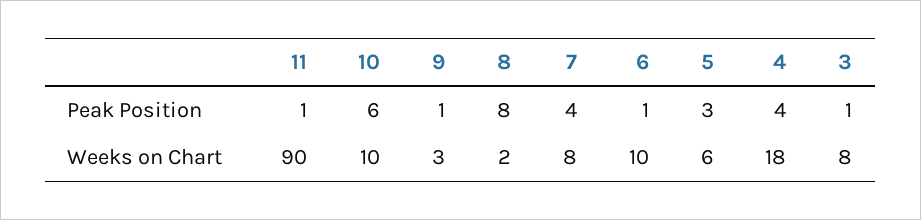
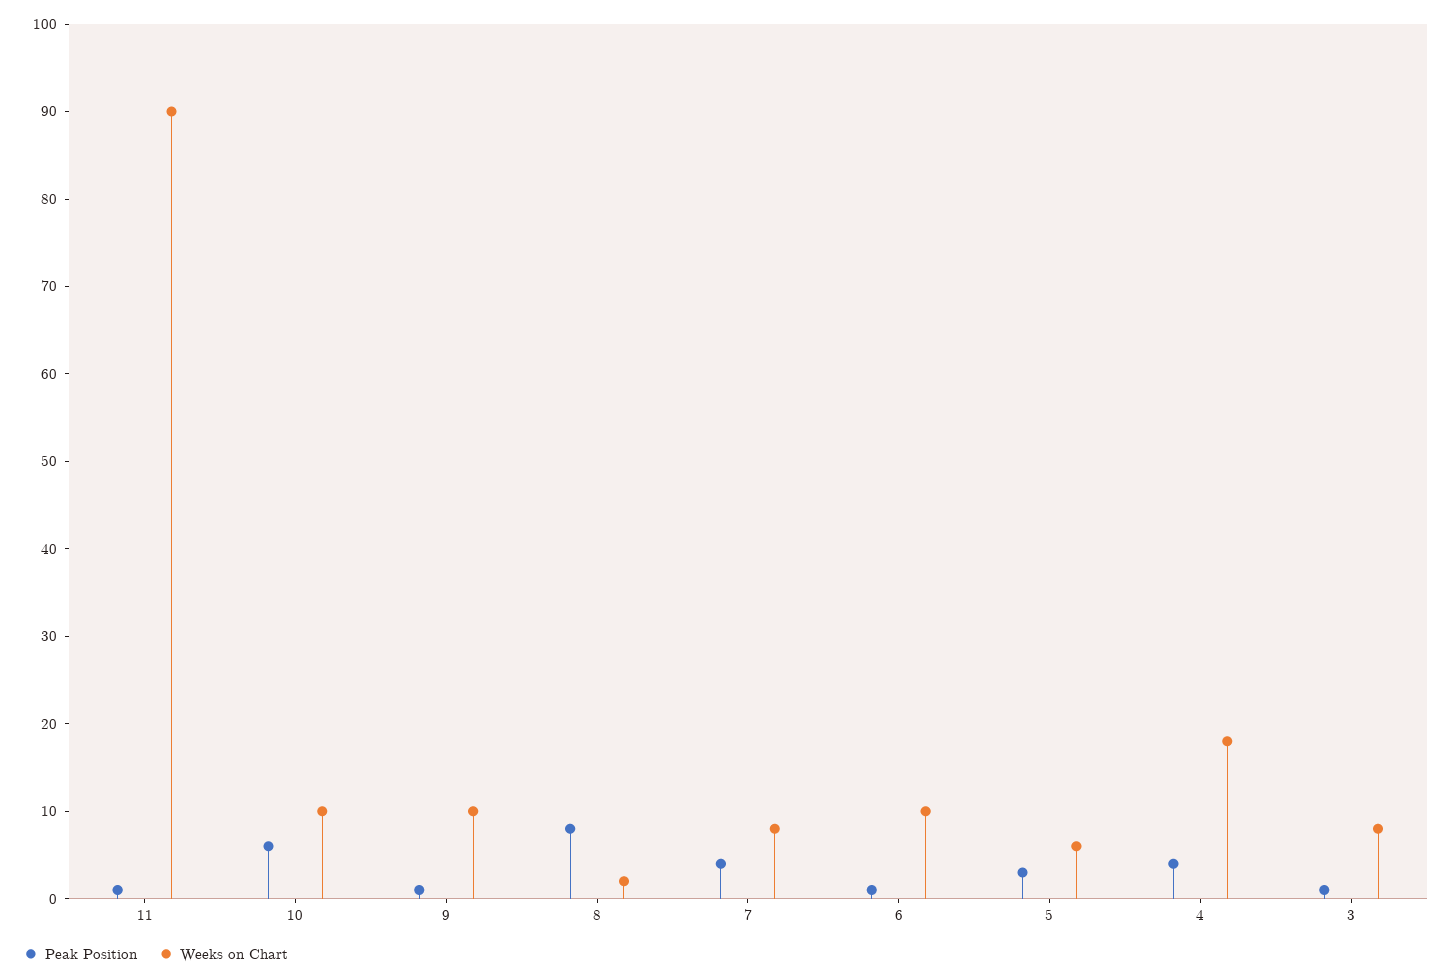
  {
    "Peak Position": {
      "11": 1,
      "10": 6,
      "9": 1,
      "8": 8,
      "7": 4,
      "6": 1,
      "5": 3,
      "4": 4,
      "3": 1
    },
    "Weeks on Chart": {
      "11": 90,
      "10": 10,
-     "9": 3,
+     "9": 10,
      "8": 2,
      "7": 8,
      "6": 10,
      "5": 6,
      "4": 18,
      "3": 8
    }
  }

